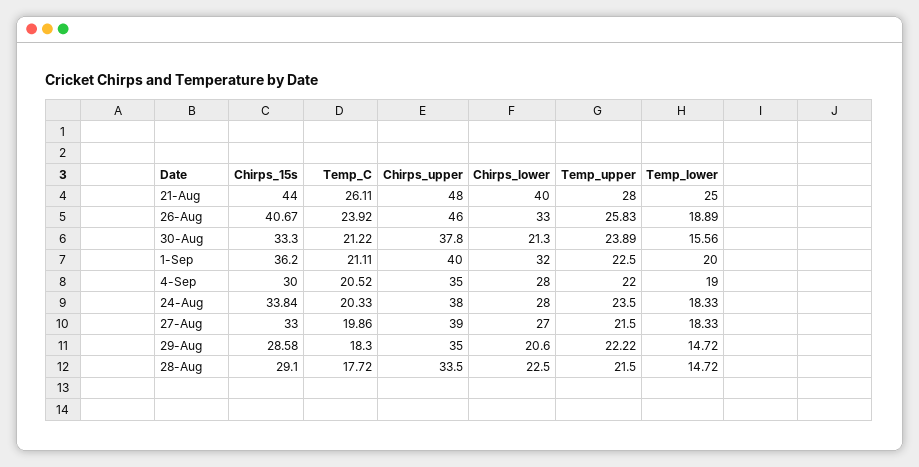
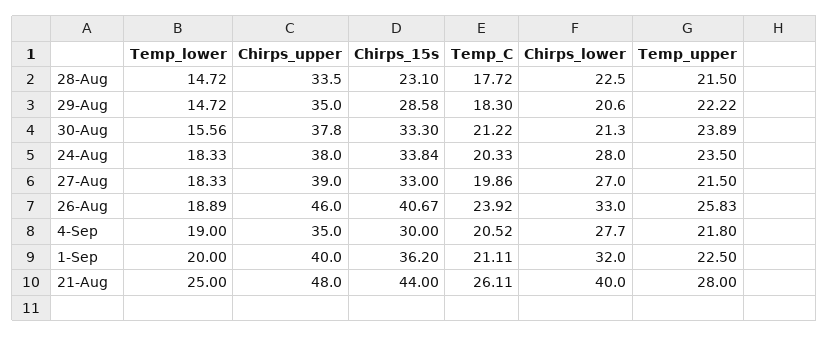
  {
    "Chirps_15s": {
      "21-Aug": 44,
      "26-Aug": 40.67,
      "30-Aug": 33.3,
      "1-Sep": 36.2,
      "4-Sep": 30,
      "24-Aug": 33.84,
      "27-Aug": 33,
      "29-Aug": 28.58,
-     "28-Aug": 29.1
+     "28-Aug": 23.1
    },
    "Temp_C": {
      "21-Aug": 26.11,
      "26-Aug": 23.92,
      "30-Aug": 21.22,
      "1-Sep": 21.11,
      "4-Sep": 20.52,
      "24-Aug": 20.33,
      "27-Aug": 19.86,
      "29-Aug": 18.3,
      "28-Aug": 17.72
    },
    "Chirps_upper": {
      "21-Aug": 48,
      "26-Aug": 46,
      "30-Aug": 37.8,
      "1-Sep": 40,
      "4-Sep": 35,
      "24-Aug": 38,
      "27-Aug": 39,
      "29-Aug": 35,
      "28-Aug": 33.5
    },
    "Chirps_lower": {
      "21-Aug": 40,
      "26-Aug": 33,
      "30-Aug": 21.3,
      "1-Sep": 32,
-     "4-Sep": 28,
+     "4-Sep": 27.7,
      "24-Aug": 28,
      "27-Aug": 27,
      "29-Aug": 20.6,
      "28-Aug": 22.5
    },
    "Temp_upper": {
      "21-Aug": 28,
      "26-Aug": 25.83,
      "30-Aug": 23.89,
      "1-Sep": 22.5,
-     "4-Sep": 22,
+     "4-Sep": 21.8,
      "24-Aug": 23.5,
      "27-Aug": 21.5,
      "29-Aug": 22.22,
      "28-Aug": 21.5
    },
    "Temp_lower": {
      "21-Aug": 25,
      "26-Aug": 18.89,
      "30-Aug": 15.56,
      "1-Sep": 20,
      "4-Sep": 19,
      "24-Aug": 18.33,
      "27-Aug": 18.33,
      "29-Aug": 14.72,
      "28-Aug": 14.72
    }
  }

